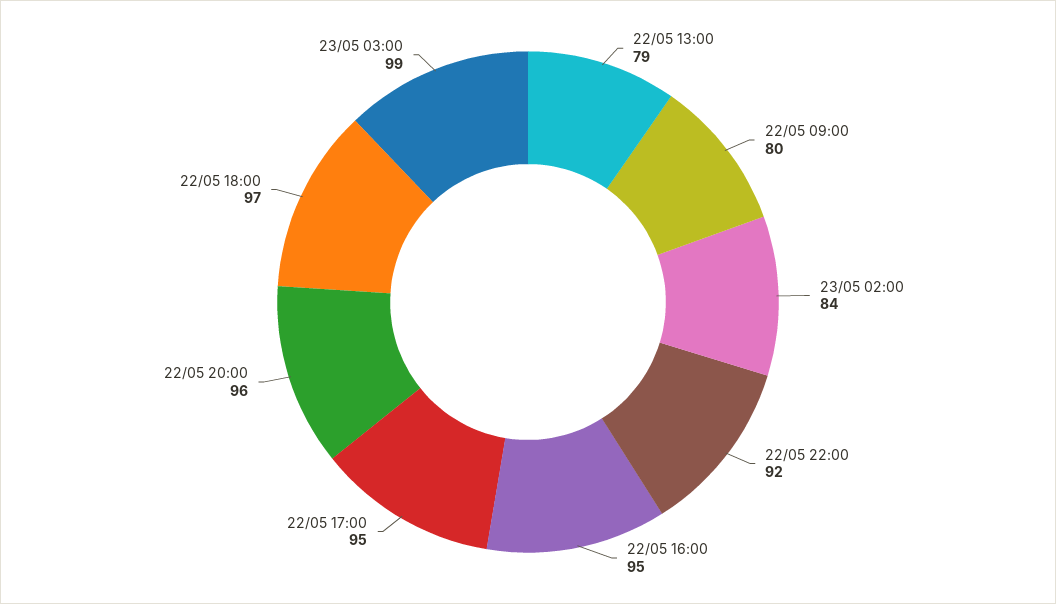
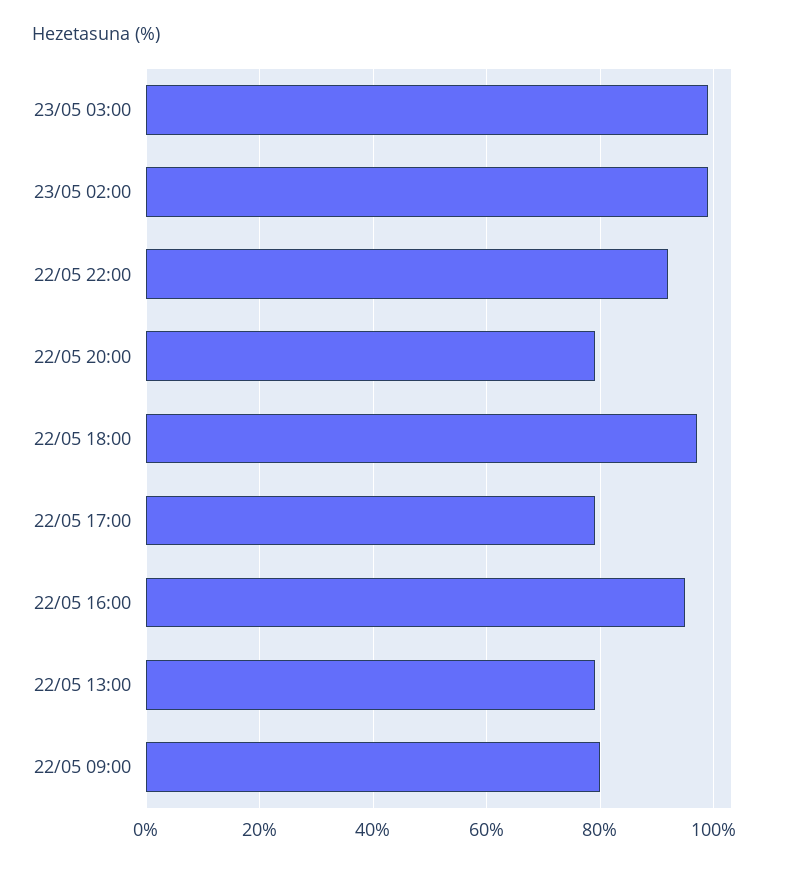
  {
    "22/05 13:00": 79,
    "22/05 09:00": 80,
-   "23/05 02:00": 84,
+   "23/05 02:00": 100,
    "22/05 22:00": 92,
    "22/05 16:00": 95,
-   "22/05 17:00": 95,
+   "22/05 17:00": 80,
-   "22/05 20:00": 96,
+   "22/05 20:00": 80,
    "22/05 18:00": 97,
    "23/05 03:00": 99
  }

